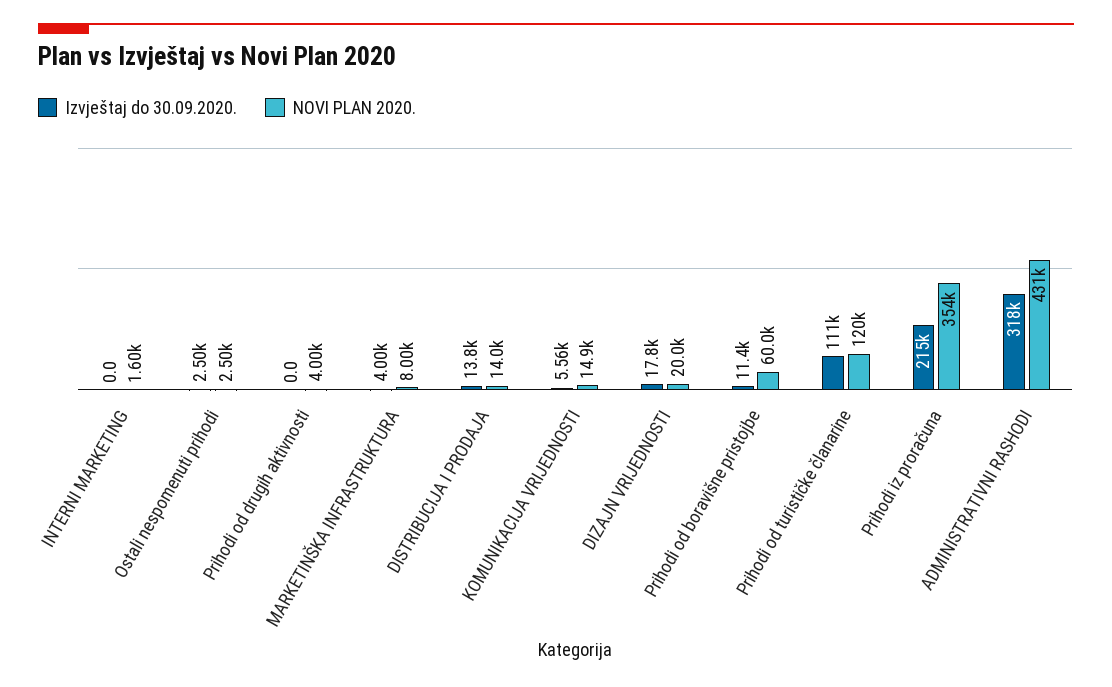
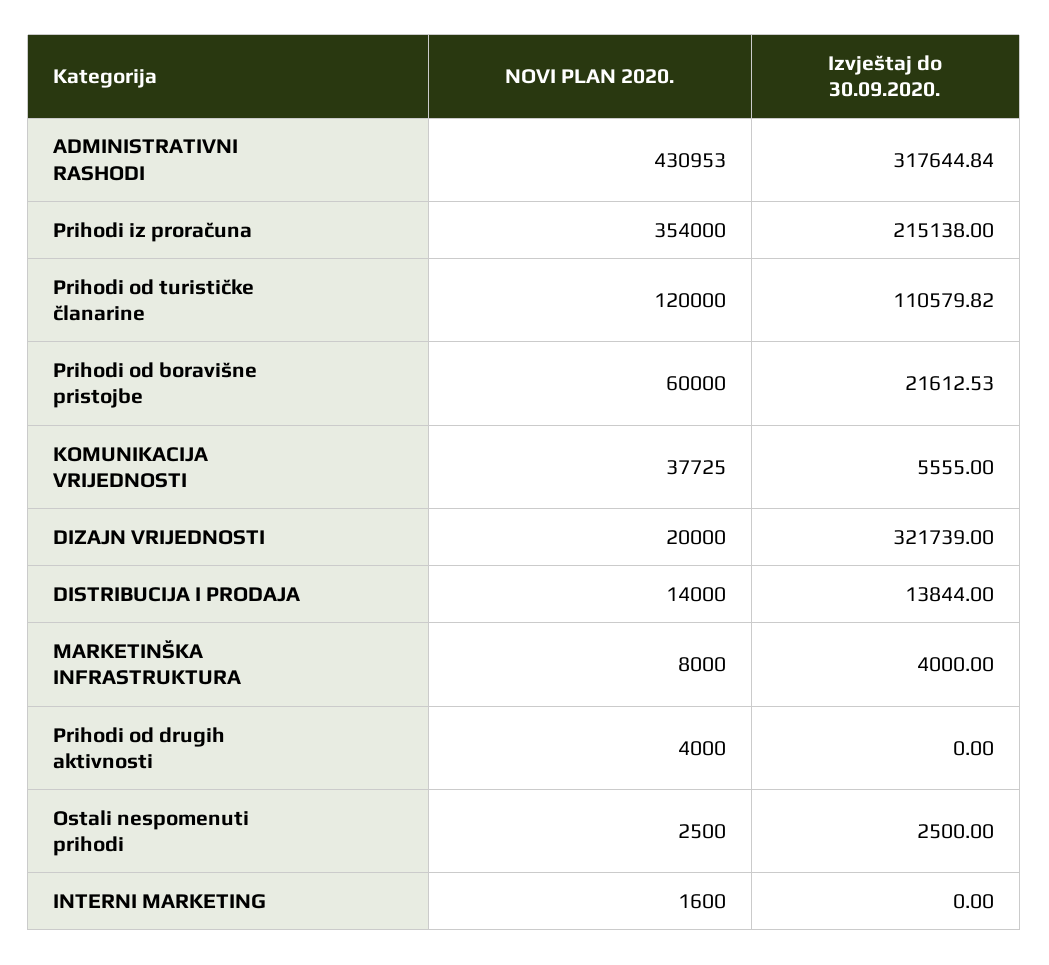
  {
    "Izvještaj do 30.09.2020.": {
      "INTERNI MARKETING": 0,
      "Ostali nespomenuti prihodi": 2500,
      "Prihodi od drugih aktivnosti": 0,
      "MARKETINŠKA INFRASTRUKTURA": 4000,
      "DISTRIBUCIJA I PRODAJA": 13844,
      "KOMUNIKACIJA VRIJEDNOSTI": 5555,
-     "DIZAJN VRIJEDNOSTI": 17800,
+     "DIZAJN VRIJEDNOSTI": 321739,
-     "Prihodi od boravišne pristojbe": 11400,
+     "Prihodi od boravišne pristojbe": 21612.53,
      "Prihodi od turističke članarine": 110579.82,
      "Prihodi iz proračuna": 215138,
      "ADMINISTRATIVNI RASHODI": 317644.84
    },
    "NOVI PLAN 2020.": {
      "INTERNI MARKETING": 1600,
      "Ostali nespomenuti prihodi": 2500,
      "Prihodi od drugih aktivnosti": 4000,
      "MARKETINŠKA INFRASTRUKTURA": 8000,
      "DISTRIBUCIJA I PRODAJA": 14000,
-     "KOMUNIKACIJA VRIJEDNOSTI": 14900,
+     "KOMUNIKACIJA VRIJEDNOSTI": 37725,
      "DIZAJN VRIJEDNOSTI": 20000,
      "Prihodi od boravišne pristojbe": 60000,
      "Prihodi od turističke članarine": 120000,
      "Prihodi iz proračuna": 354000,
      "ADMINISTRATIVNI RASHODI": 430953
    }
  }

